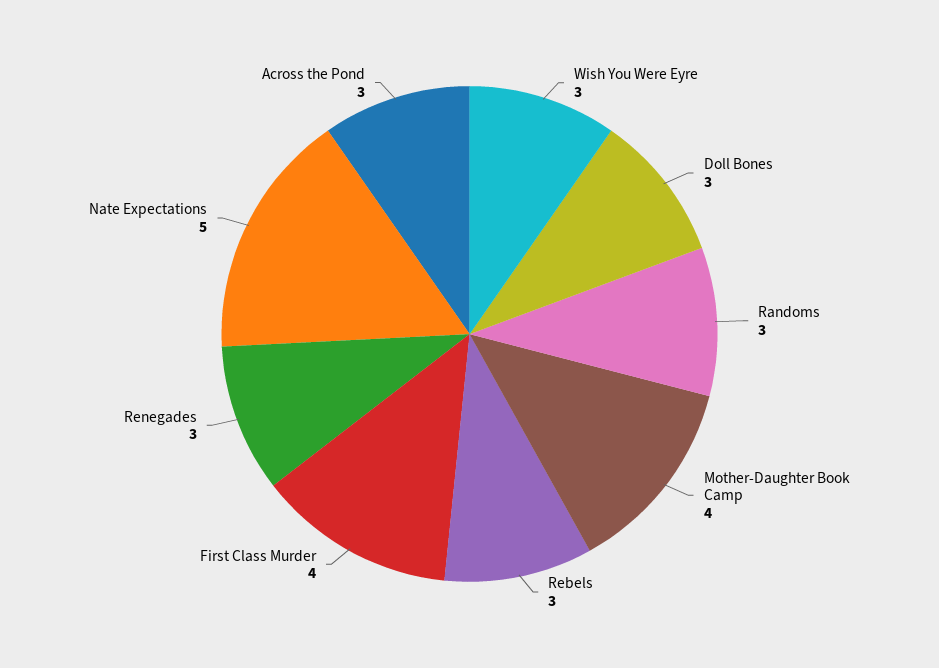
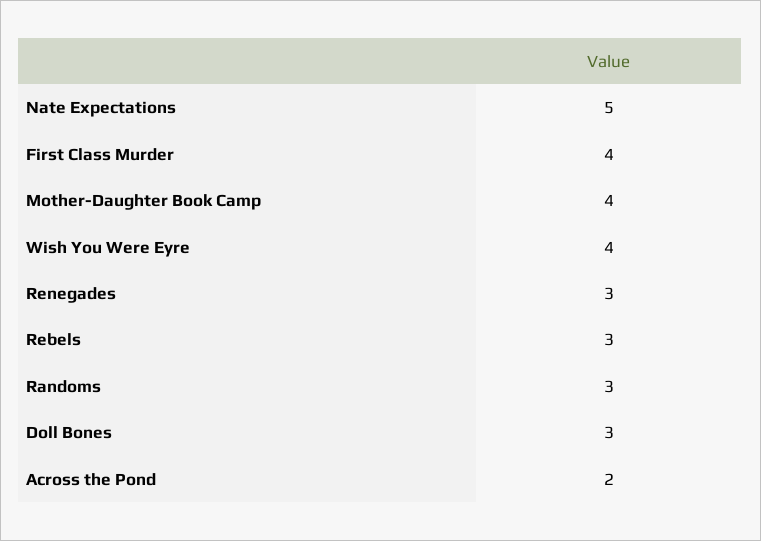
  {
-   "Wish You Were Eyre": 3,
+   "Wish You Were Eyre": 4,
    "Doll Bones": 3,
    "Randoms": 3,
    "Mother-Daughter Book Camp": 4,
    "Rebels": 3,
    "First Class Murder": 4,
    "Renegades": 3,
    "Nate Expectations": 5,
-   "Across the Pond": 3
+   "Across the Pond": 2
  }

